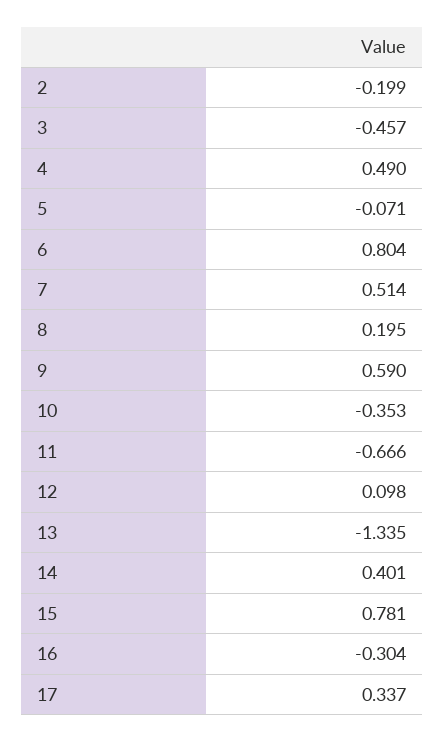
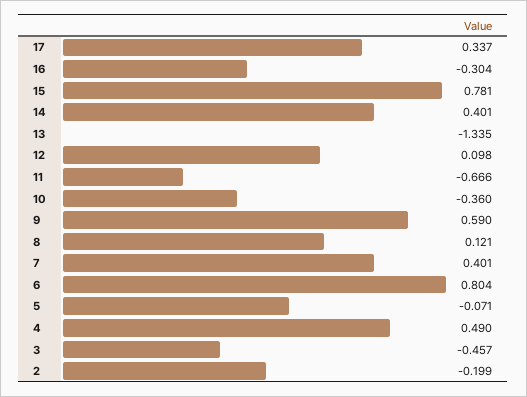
  {
    "2": -0.199,
    "3": -0.457,
    "4": 0.49,
    "5": -0.071,
    "6": 0.804,
-   "7": 0.514,
+   "7": 0.401,
-   "8": 0.195,
+   "8": 0.121,
    "9": 0.59,
-   "10": -0.353,
+   "10": -0.36,
    "11": -0.666,
    "12": 0.098,
    "13": -1.335,
    "14": 0.401,
    "15": 0.781,
    "16": -0.304,
    "17": 0.337
  }

